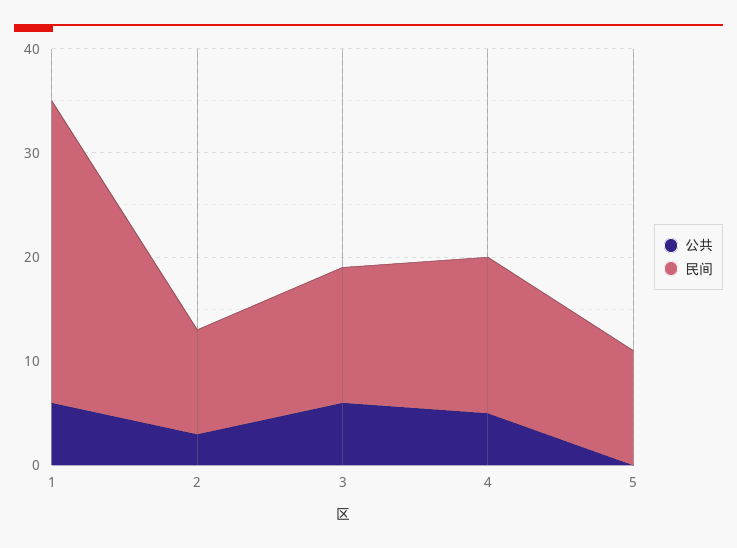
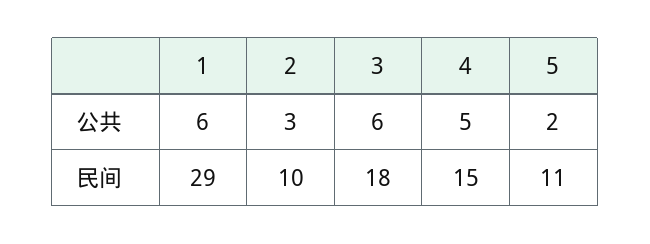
  {
    "公共": {
      "1": 6,
      "2": 3,
      "3": 6,
      "4": 5,
-     "5": 0
+     "5": 2
    },
    "民间": {
      "1": 29,
      "2": 10,
-     "3": 13,
+     "3": 18,
      "4": 15,
      "5": 11
    }
  }

